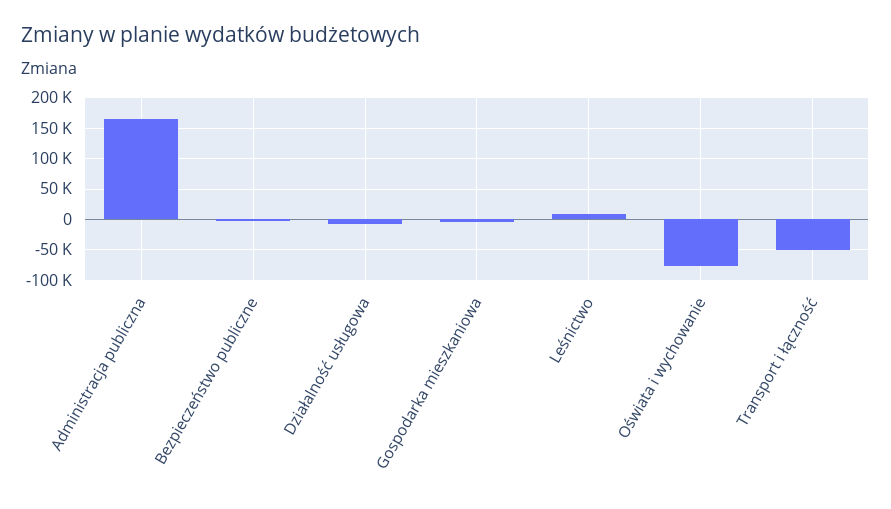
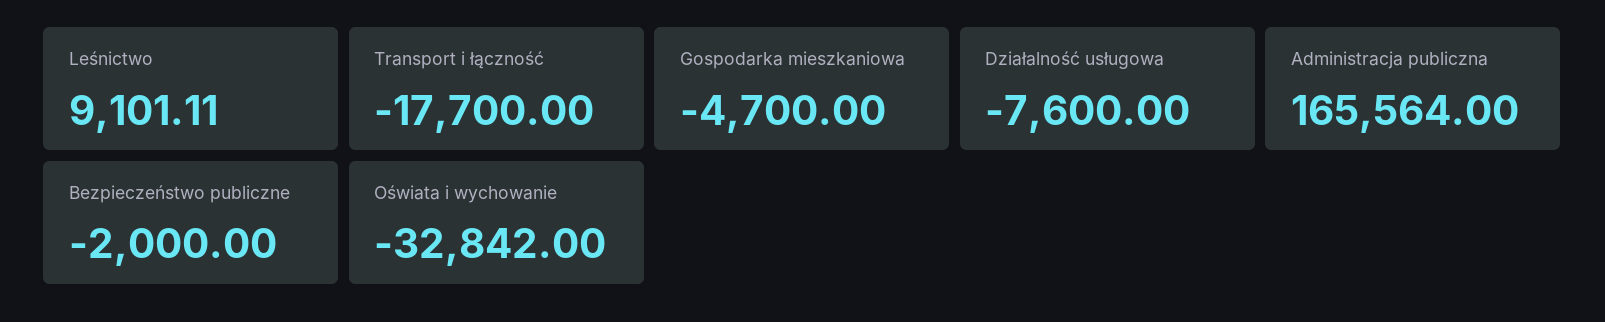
  {
    "Administracja publiczna": 165564,
    "Bezpieczeństwo publiczne": -2000,
    "Działalność usługowa": -7600,
    "Gospodarka mieszkaniowa": -4700,
    "Leśnictwo": 9101.11,
-   "Oświata i wychowanie": -80000,
+   "Oświata i wychowanie": -32842,
-   "Transport i łączność": -50000
+   "Transport i łączność": -17700
  }

